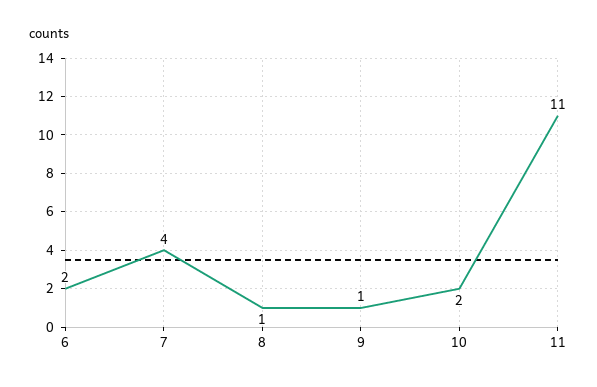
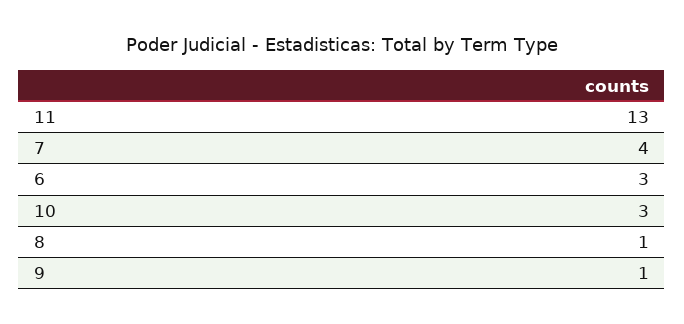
  {
-   "6": 2,
+   "6": 3,
    "7": 4,
    "8": 1,
    "9": 1,
-   "10": 2,
+   "10": 3,
-   "11": 11
+   "11": 13
  }

